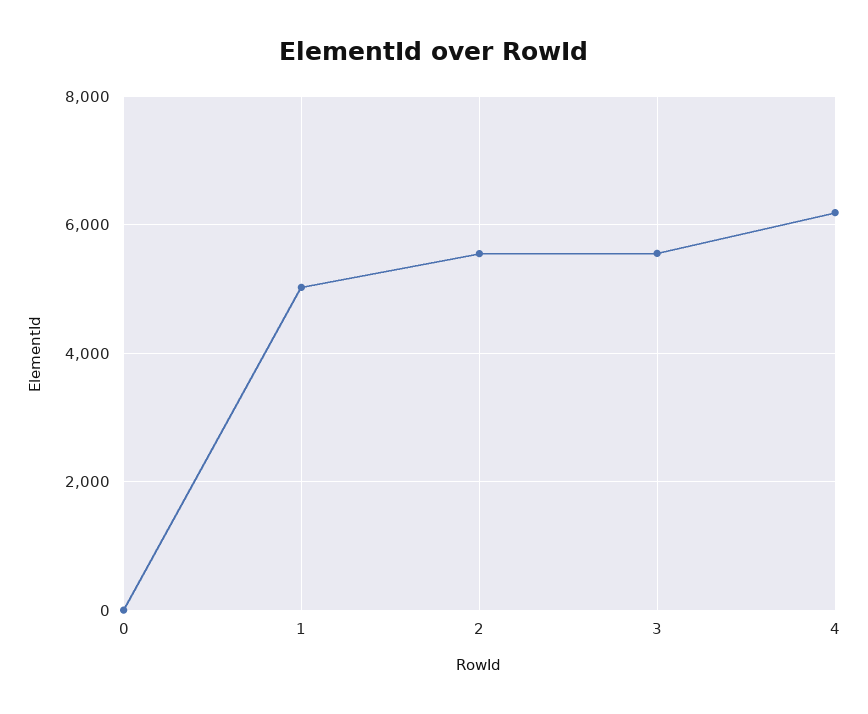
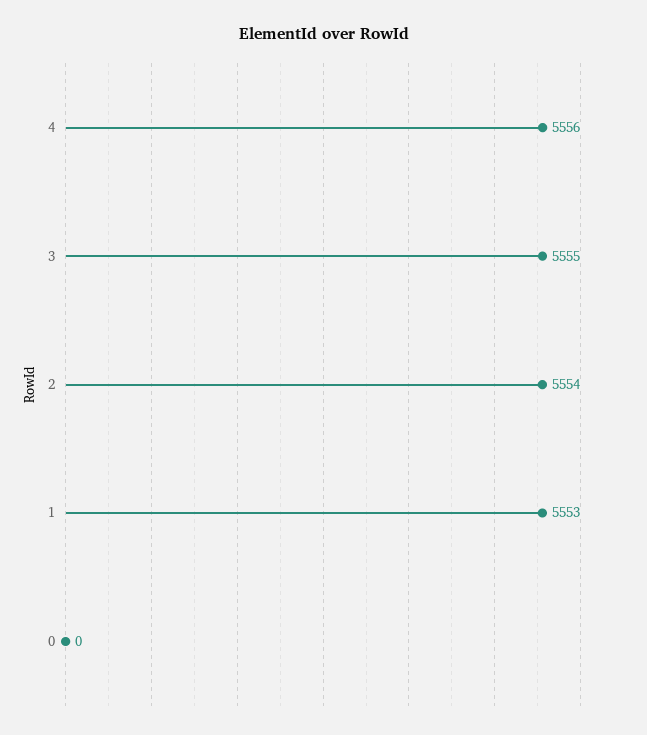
  {
    "0": 0,
-   "1": 5000,
+   "1": 5553,
    "2": 5554,
    "3": 5555,
-   "4": 6200
+   "4": 5556
  }

